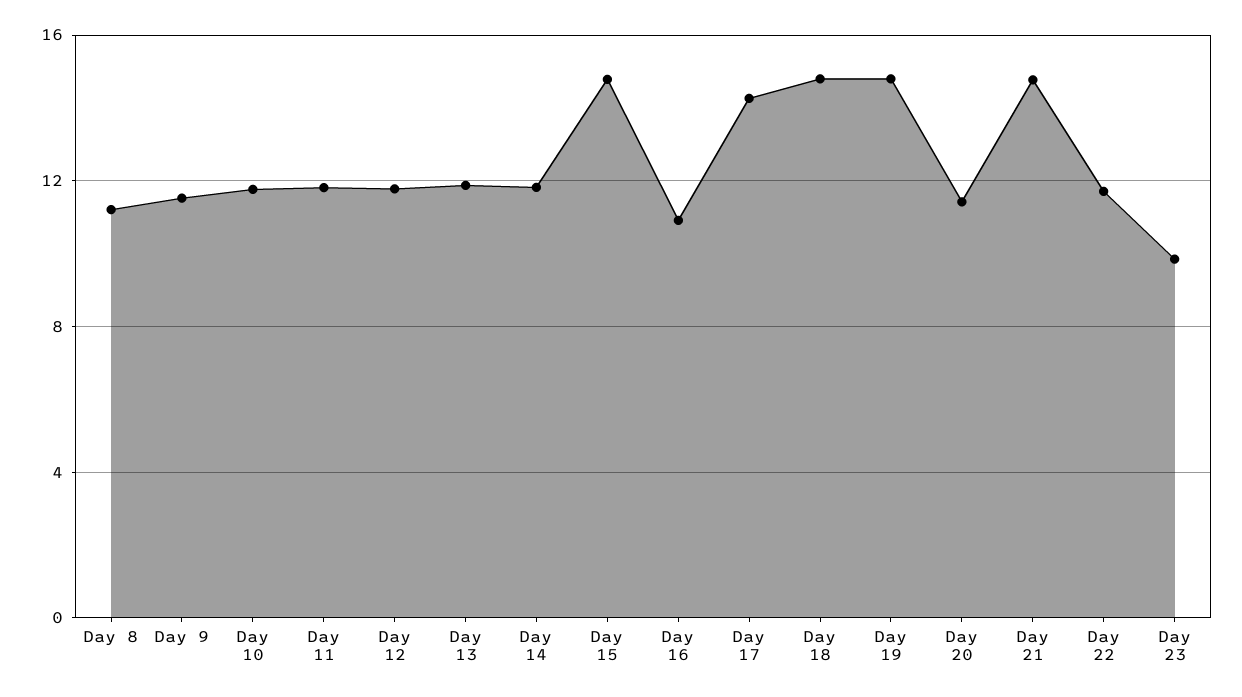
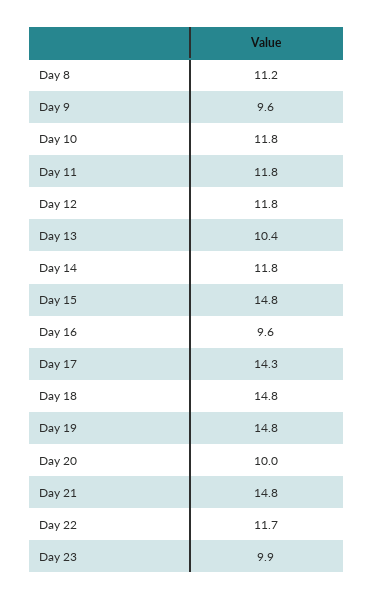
  {
    "Day 8": 11.2,
-   "Day 9": 11.5,
+   "Day 9": 9.6,
    "Day 10": 11.8,
    "Day 11": 11.8,
    "Day 12": 11.8,
-   "Day 13": 12,
+   "Day 13": 10.4,
    "Day 14": 11.8,
    "Day 15": 14.8,
-   "Day 16": 11,
+   "Day 16": 9.6,
    "Day 17": 14.3,
    "Day 18": 14.8,
    "Day 19": 14.8,
-   "Day 20": 11.5,
+   "Day 20": 10,
    "Day 21": 14.8,
    "Day 22": 11.7,
    "Day 23": 9.9
  }

